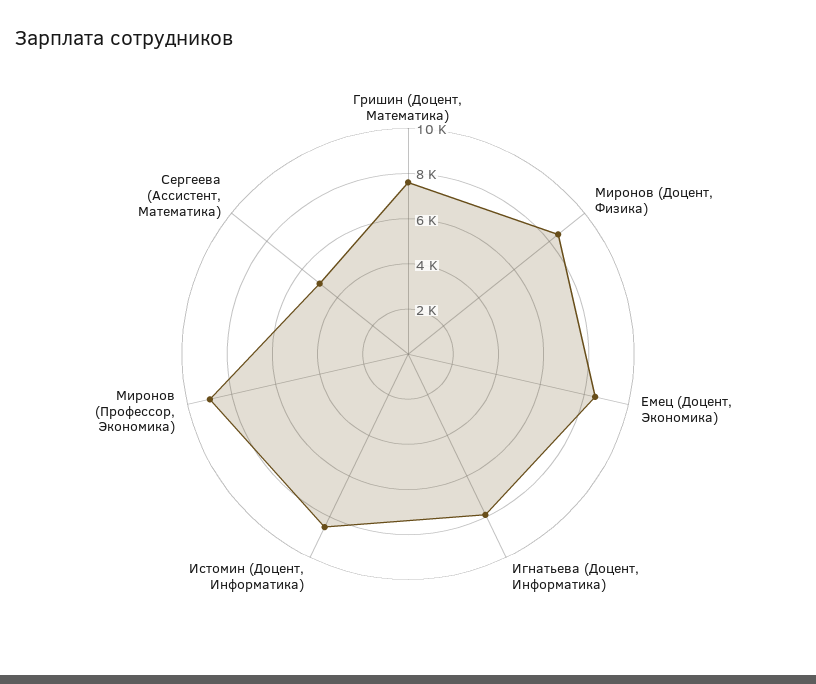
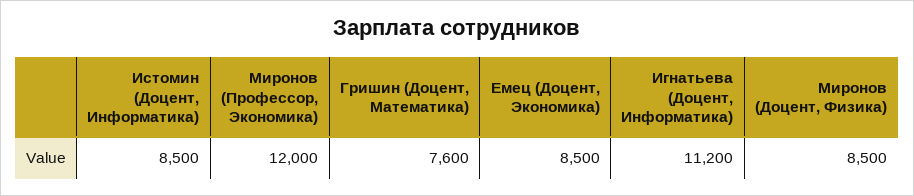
  {
    "Гришин (Доцент, Математика)": 7600,
    "Миронов (Доцент, Физика)": 8500,
    "Емец (Доцент, Экономика)": 8500,
-   "Игнатьева (Доцент, Информатика)": 8000,
+   "Игнатьева (Доцент, Информатика)": 11200,
    "Истомин (Доцент, Информатика)": 8500,
-   "Миронов (Профессор, Экономика)": 9000,
+   "Миронов (Профессор, Экономика)": 12000
-   "Сергеева (Ассистент, Математика)": 5000
  }

